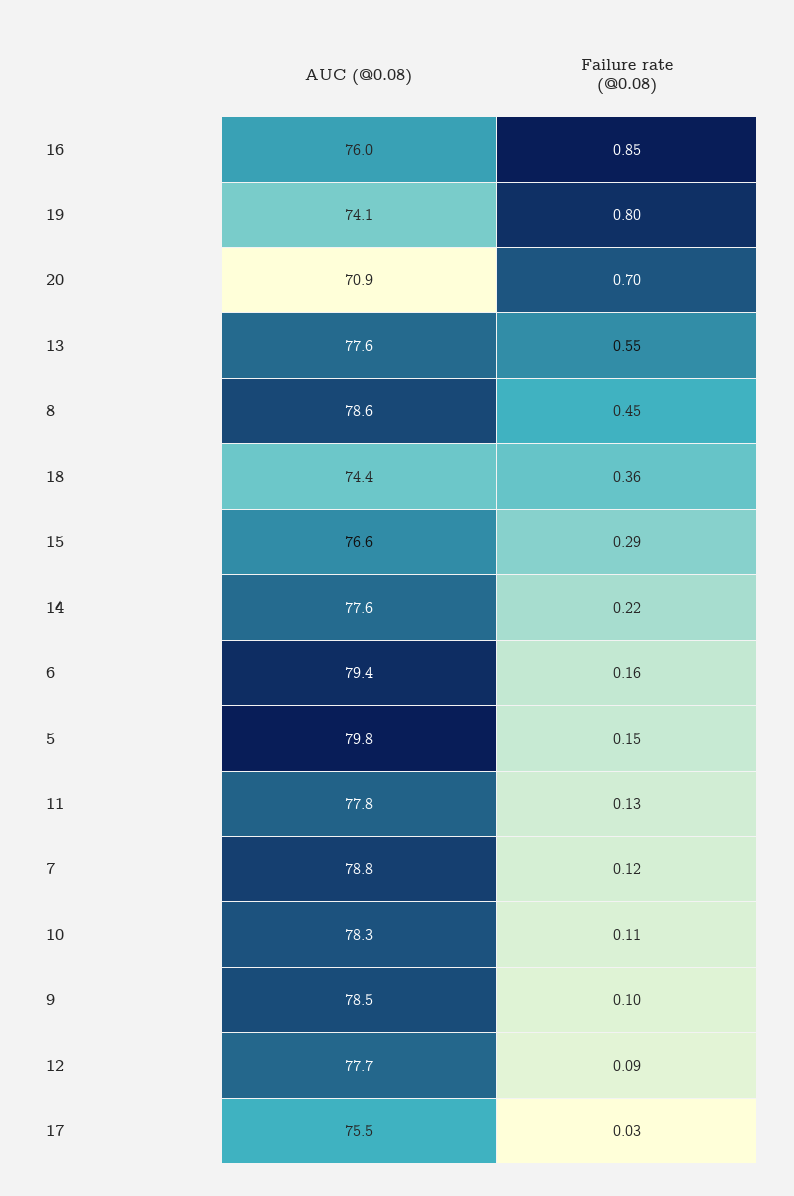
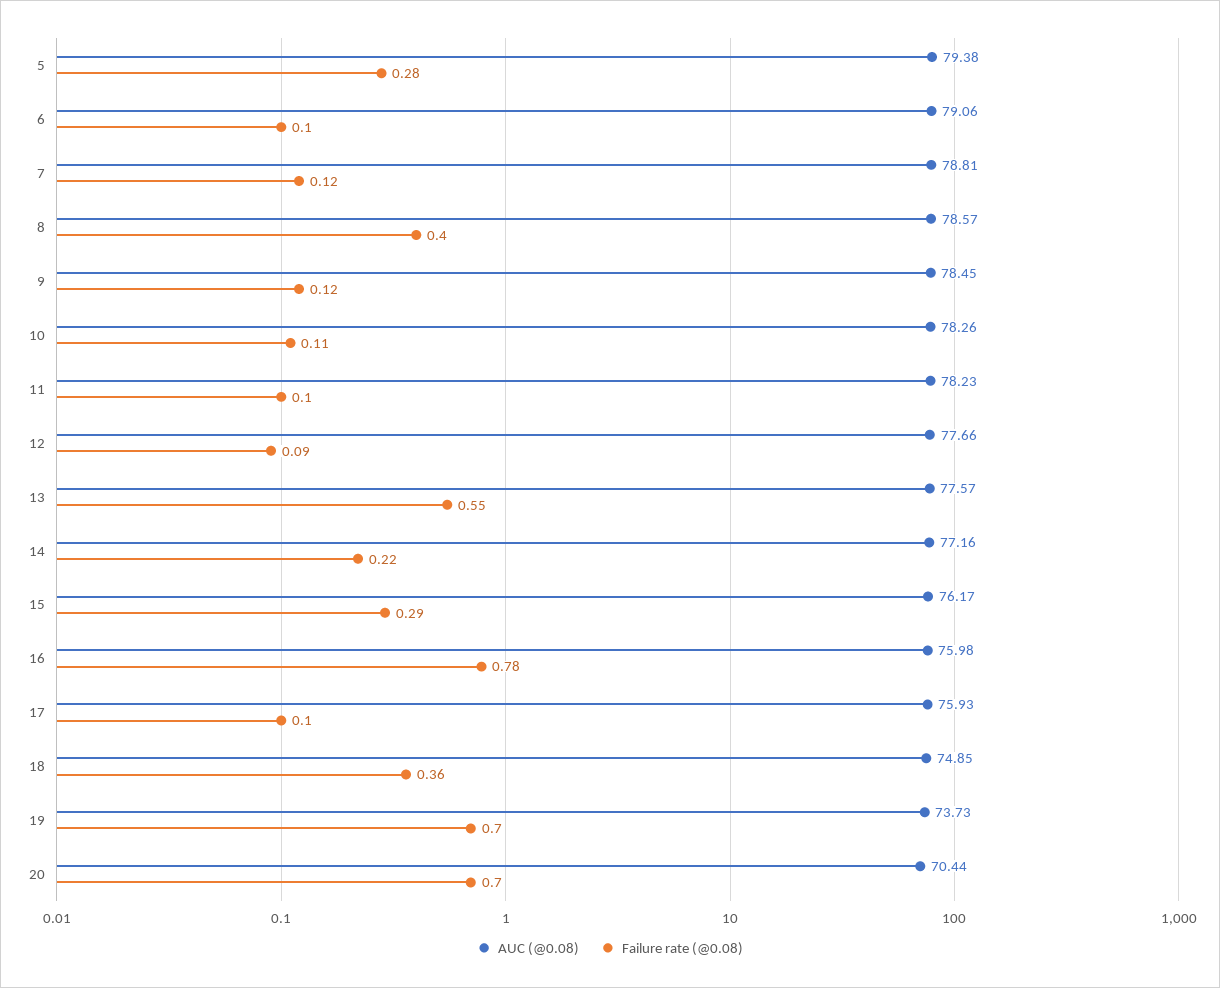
  {
    "AUC (@0.08)": {
      "16": 75.98,
-     "19": 74.1,
+     "19": 73.73,
-     "20": 70.9,
+     "20": 70.44,
      "13": 77.57,
      "8": 78.57,
-     "18": 74.4,
+     "18": 74.85,
-     "15": 76.6,
+     "15": 76.17,
-     "14": 77.6,
+     "14": 77.16,
-     "6": 79.4,
+     "6": 79.06,
-     "5": 79.8,
+     "5": 79.38,
-     "11": 77.8,
+     "11": 78.23,
      "7": 78.81,
      "10": 78.26,
      "9": 78.45,
      "12": 77.66,
-     "17": 75.5
+     "17": 75.93
    },
    "Failure rate (@0.08)": {
-     "16": 0.85,
+     "16": 0.78,
-     "19": 0.8,
+     "19": 0.7,
      "20": 0.7,
      "13": 0.55,
-     "8": 0.45,
+     "8": 0.4,
      "18": 0.36,
      "15": 0.29,
      "14": 0.22,
-     "6": 0.16,
+     "6": 0.1,
-     "5": 0.15,
+     "5": 0.28,
-     "11": 0.13,
+     "11": 0.1,
      "7": 0.12,
      "10": 0.11,
-     "9": 0.1,
+     "9": 0.12,
      "12": 0.09,
-     "17": 0.03
+     "17": 0.1
    }
  }

